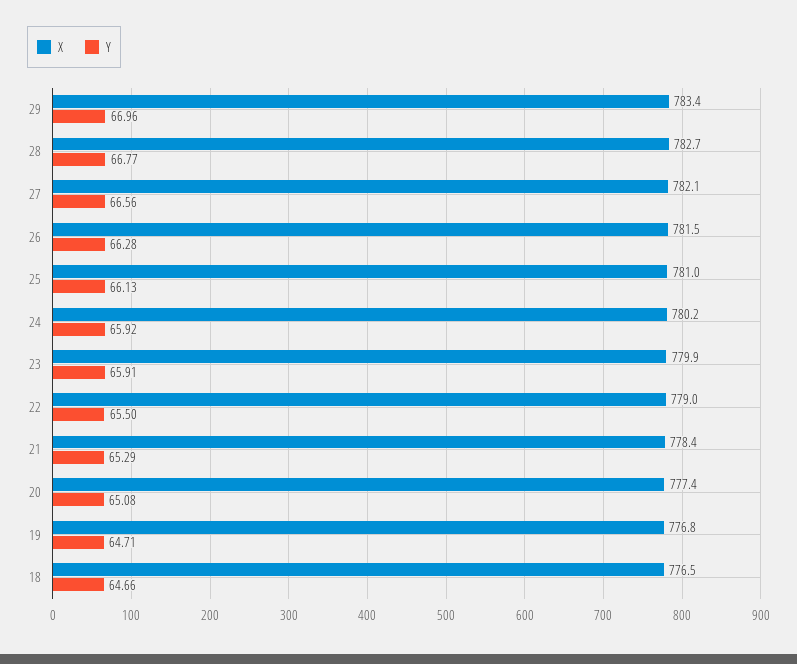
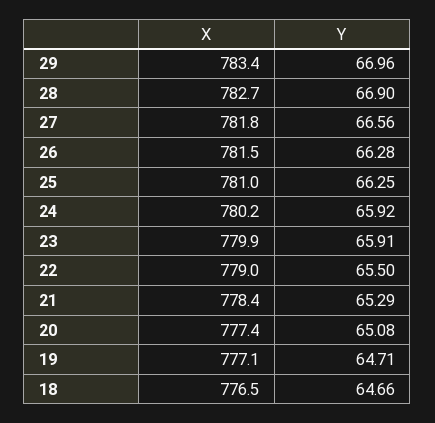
  {
    "X": {
      "29": 783.4,
      "28": 782.7,
-     "27": 782.1,
+     "27": 781.8,
      "26": 781.5,
      "25": 781,
      "24": 780.2,
      "23": 779.9,
      "22": 779,
      "21": 778.4,
      "20": 777.4,
-     "19": 776.8,
+     "19": 777.1,
      "18": 776.5
    },
    "Y": {
      "29": 66.96,
-     "28": 66.77,
+     "28": 66.9,
      "27": 66.56,
      "26": 66.28,
-     "25": 66.13,
+     "25": 66.25,
      "24": 65.92,
      "23": 65.91,
      "22": 65.5,
      "21": 65.29,
      "20": 65.08,
      "19": 64.71,
      "18": 64.66
    }
  }

